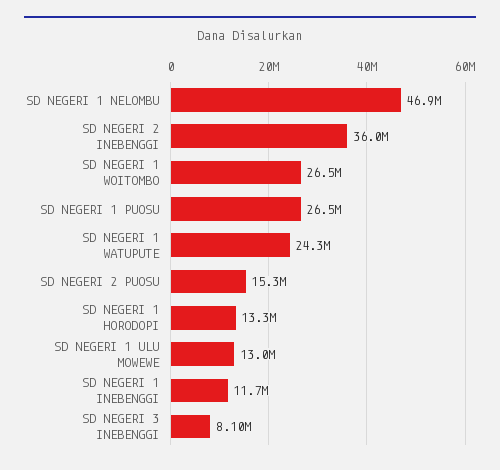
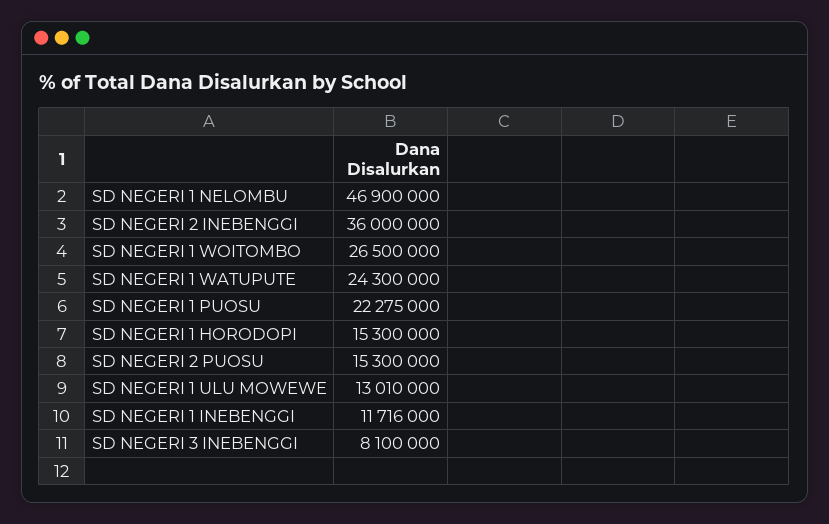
  {
    "SD NEGERI 1 NELOMBU": 46900000,
    "SD NEGERI 2 INEBENGGI": 36000000,
    "SD NEGERI 1 WOITOMBO": 26500000,
-   "SD NEGERI 1 PUOSU": 26500000,
+   "SD NEGERI 1 PUOSU": 22275000,
    "SD NEGERI 1 WATUPUTE": 24300000,
    "SD NEGERI 2 PUOSU": 15300000,
-   "SD NEGERI 1 HORODOPI": 13300000,
+   "SD NEGERI 1 HORODOPI": 15300000,
    "SD NEGERI 1 ULU MOWEWE": 13010000,
    "SD NEGERI 1 INEBENGGI": 11716000,
    "SD NEGERI 3 INEBENGGI": 8100000
  }

